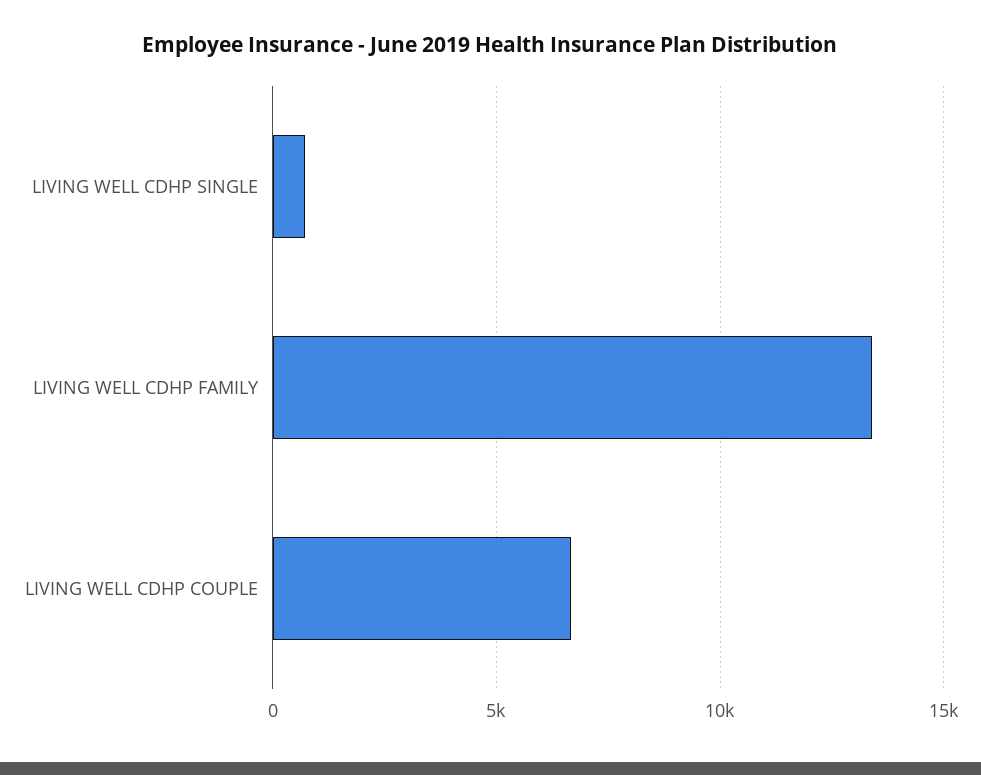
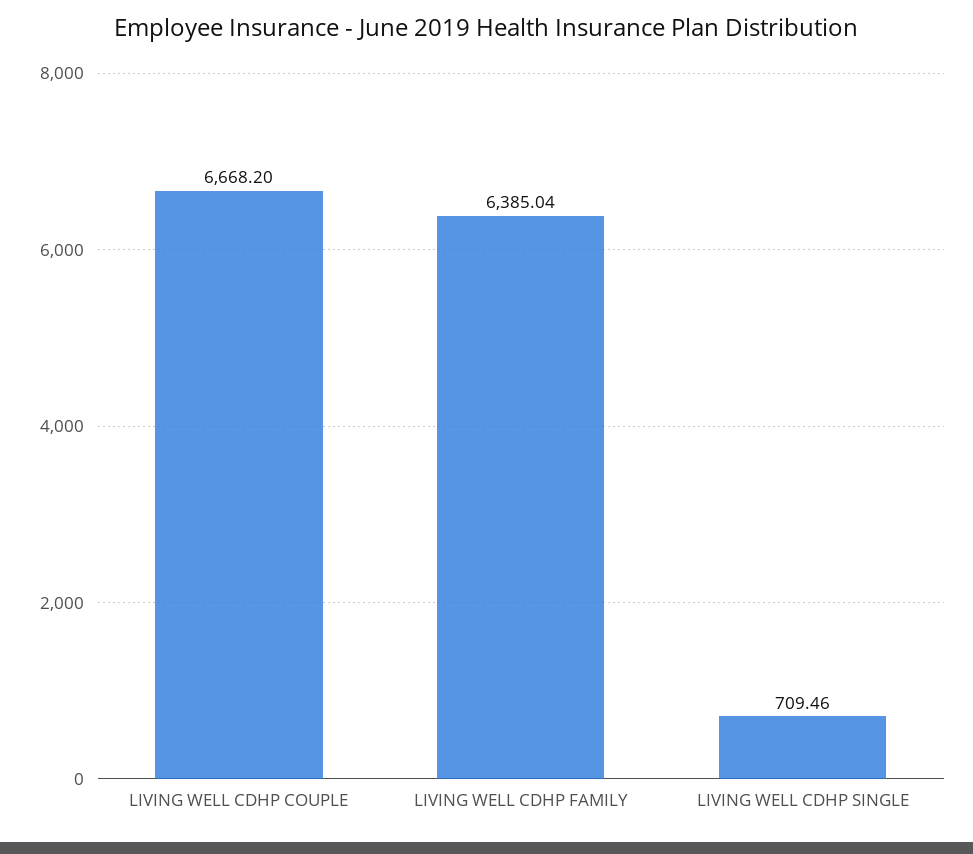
  {
    "LIVING WELL CDHP SINGLE": 709.46,
-   "LIVING WELL CDHP FAMILY": 13500,
+   "LIVING WELL CDHP FAMILY": 6385.04,
    "LIVING WELL CDHP COUPLE": 6668.2
  }

